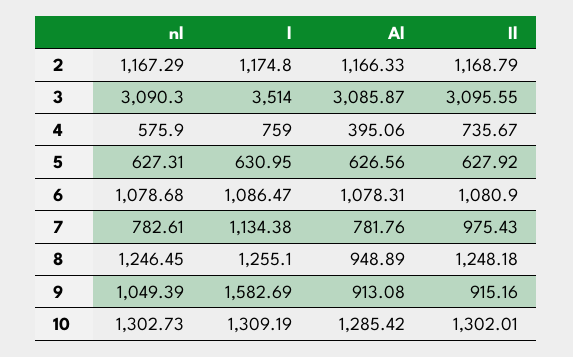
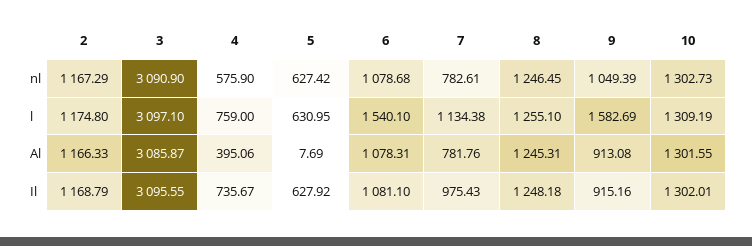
  {
    "nl": {
      "2": 1167.29,
-     "3": 3090.3,
+     "3": 3090.9,
      "4": 575.9,
-     "5": 627.31,
+     "5": 627.42,
      "6": 1078.68,
      "7": 782.61,
      "8": 1246.45,
      "9": 1049.39,
      "10": 1302.73
    },
    "l": {
      "2": 1174.8,
-     "3": 3514,
+     "3": 3097.1,
      "4": 759,
      "5": 630.95,
-     "6": 1086.47,
+     "6": 1540.1,
      "7": 1134.38,
      "8": 1255.1,
      "9": 1582.69,
      "10": 1309.19
    },
    "Al": {
      "2": 1166.33,
      "3": 3085.87,
      "4": 395.06,
-     "5": 626.56,
+     "5": 7.69,
      "6": 1078.31,
      "7": 781.76,
-     "8": 948.89,
+     "8": 1245.31,
      "9": 913.08,
-     "10": 1285.42
+     "10": 1301.55
    },
    "Il": {
      "2": 1168.79,
      "3": 3095.55,
      "4": 735.67,
      "5": 627.92,
-     "6": 1080.9,
+     "6": 1081.1,
      "7": 975.43,
      "8": 1248.18,
      "9": 915.16,
      "10": 1302.01
    }
  }

